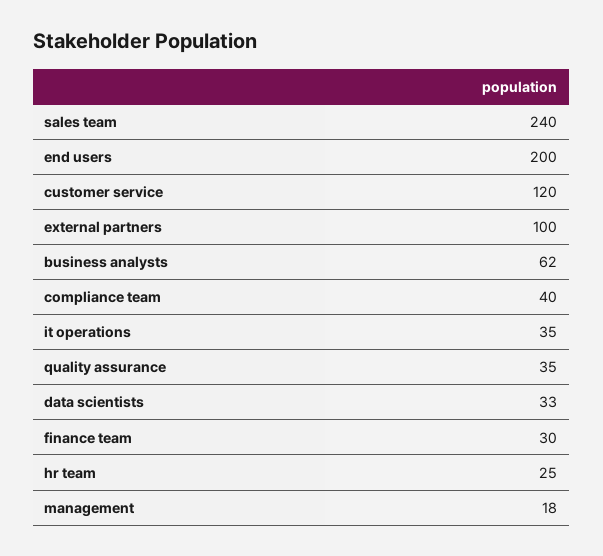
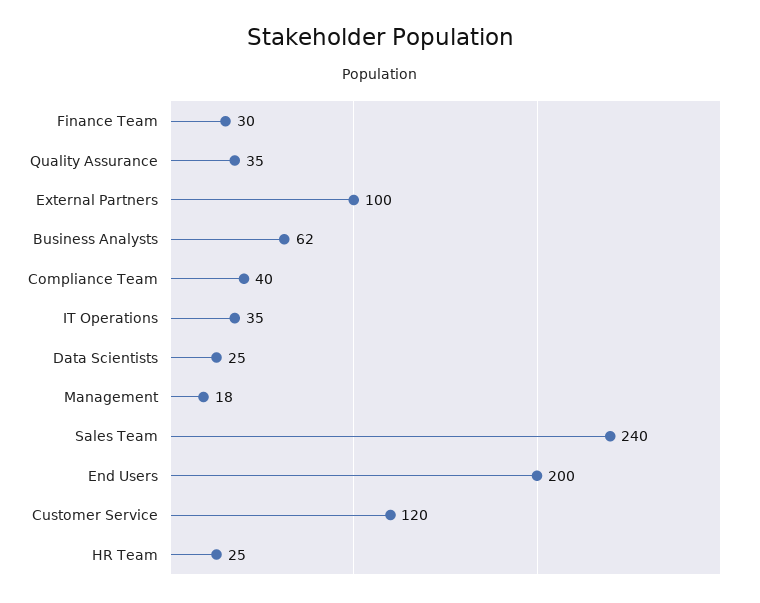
  {
    "sales team": 240,
    "end users": 200,
    "customer service": 120,
    "external partners": 100,
    "business analysts": 62,
    "compliance team": 40,
    "it operations": 35,
    "quality assurance": 35,
-   "data scientists": 33,
+   "data scientists": 25,
    "finance team": 30,
    "hr team": 25,
    "management": 18
  }

